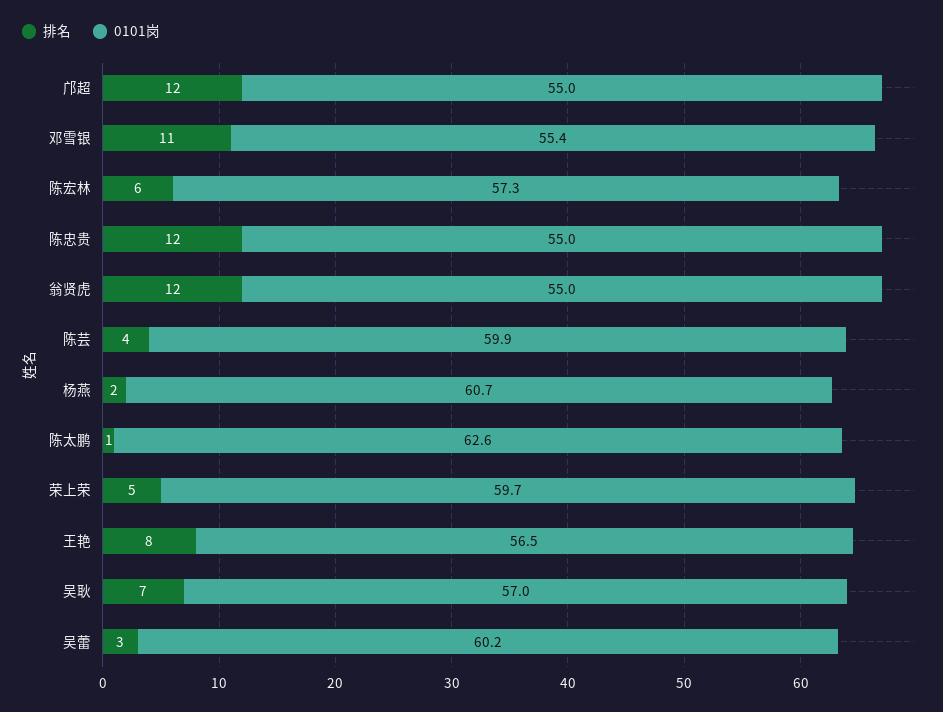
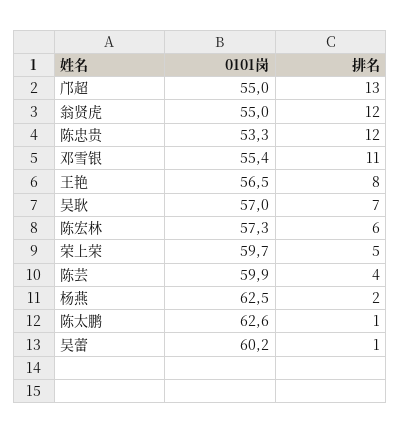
  {
    "排名": {
-     "邝超": 12,
+     "邝超": 13,
      "邓雪银": 11,
      "陈宏林": 6,
      "陈忠贵": 12,
      "翁贤虎": 12,
      "陈芸": 4,
      "杨燕": 2,
      "陈太鹏": 1,
      "荣上荣": 5,
      "王艳": 8,
      "吴耿": 7,
-     "吴蕾": 3
+     "吴蕾": 1
    },
    "0101岗": {
      "邝超": 55,
      "邓雪银": 55.4,
      "陈宏林": 57.3,
-     "陈忠贵": 55,
+     "陈忠贵": 53.3,
      "翁贤虎": 55,
      "陈芸": 59.9,
-     "杨燕": 60.7,
+     "杨燕": 62.5,
      "陈太鹏": 62.6,
      "荣上荣": 59.7,
      "王艳": 56.5,
      "吴耿": 57,
      "吴蕾": 60.2
    }
  }

